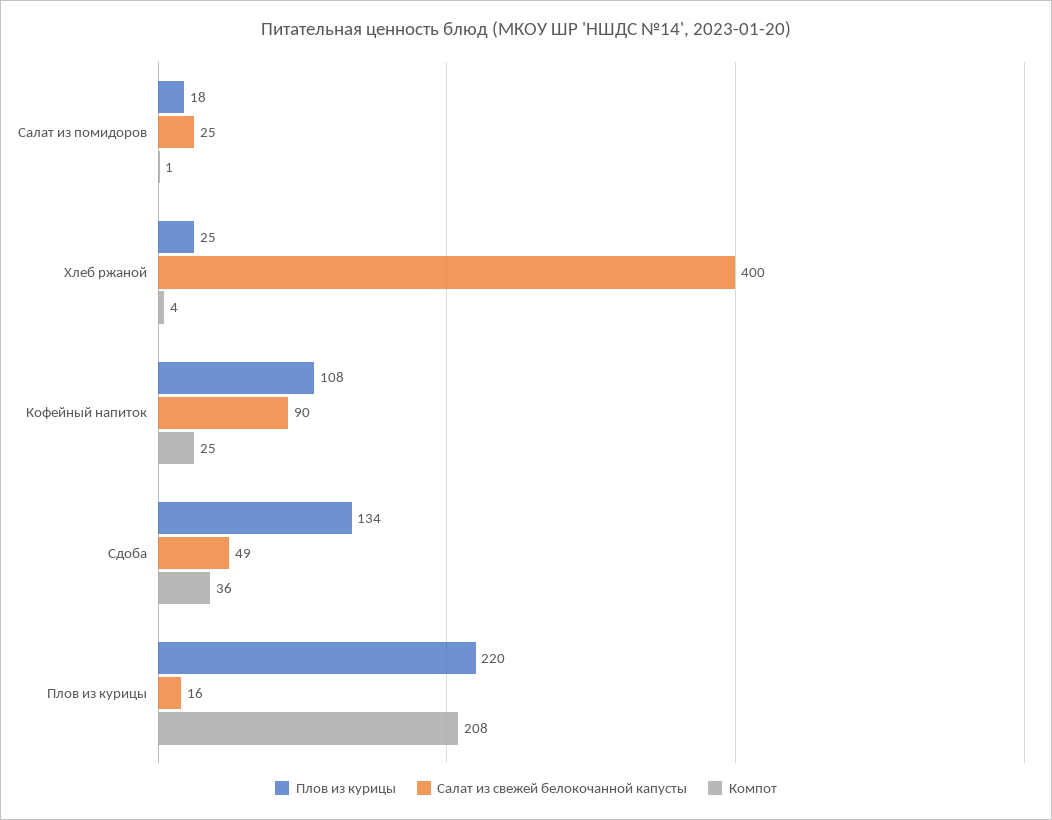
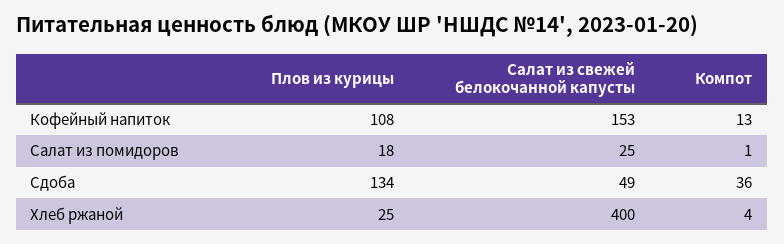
  {
    "Плов из курицы": {
      "Салат из помидоров": 18,
      "Хлеб ржаной": 25,
      "Кофейный напиток": 108,
-     "Сдоба": 134,
+     "Сдоба": 134
-     "Плов из курицы": 220
    },
    "Салат из свежей белокочанной капусты": {
      "Салат из помидоров": 25,
      "Хлеб ржаной": 400,
-     "Кофейный напиток": 90,
+     "Кофейный напиток": 153,
-     "Сдоба": 49,
+     "Сдоба": 49
-     "Плов из курицы": 16
    },
    "Компот": {
      "Салат из помидоров": 1,
      "Хлеб ржаной": 4,
-     "Кофейный напиток": 25,
+     "Кофейный напиток": 13,
-     "Сдоба": 36,
+     "Сдоба": 36
-     "Плов из курицы": 208
    }
  }

